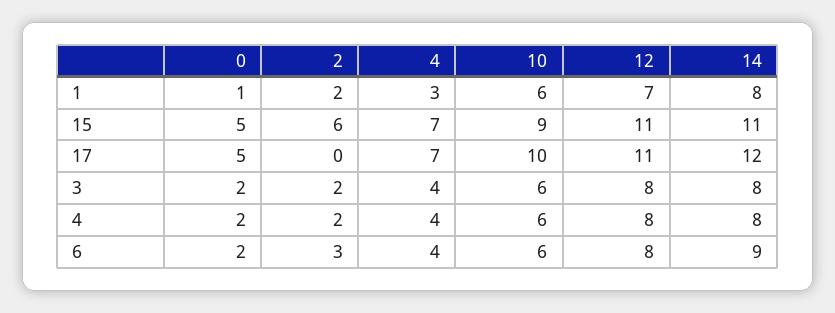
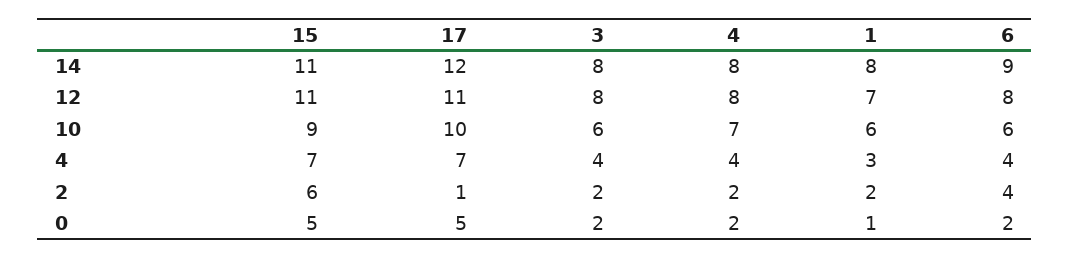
  {
    "0": {
      "1": 1,
      "15": 5,
      "17": 5,
      "3": 2,
      "4": 2,
      "6": 2
    },
    "2": {
      "1": 2,
      "15": 6,
-     "17": 0,
+     "17": 1,
      "3": 2,
      "4": 2,
-     "6": 3
+     "6": 4
    },
    "4": {
      "1": 3,
      "15": 7,
      "17": 7,
      "3": 4,
      "4": 4,
      "6": 4
    },
    "10": {
      "1": 6,
      "15": 9,
      "17": 10,
      "3": 6,
-     "4": 6,
+     "4": 7,
      "6": 6
    },
    "12": {
      "1": 7,
      "15": 11,
      "17": 11,
      "3": 8,
      "4": 8,
      "6": 8
    },
    "14": {
      "1": 8,
      "15": 11,
      "17": 12,
      "3": 8,
      "4": 8,
      "6": 9
    }
  }

